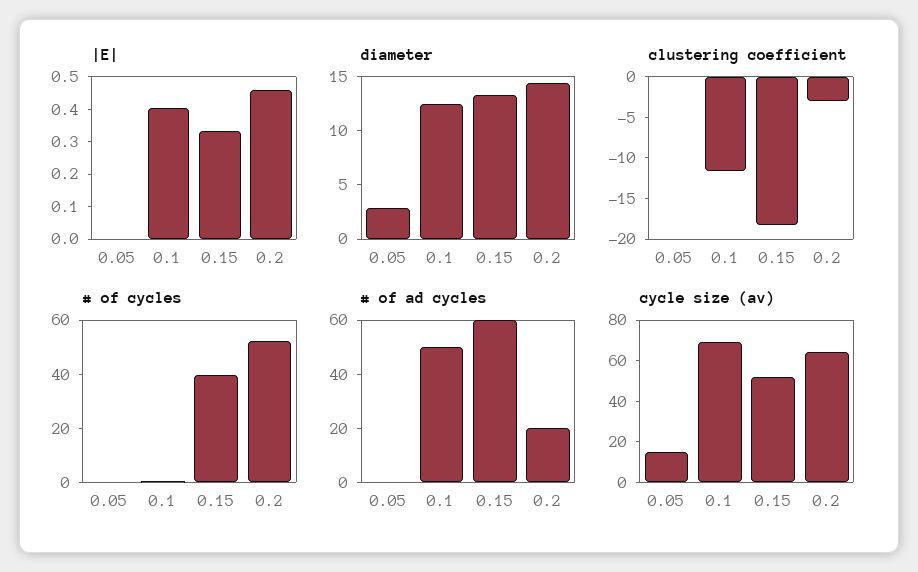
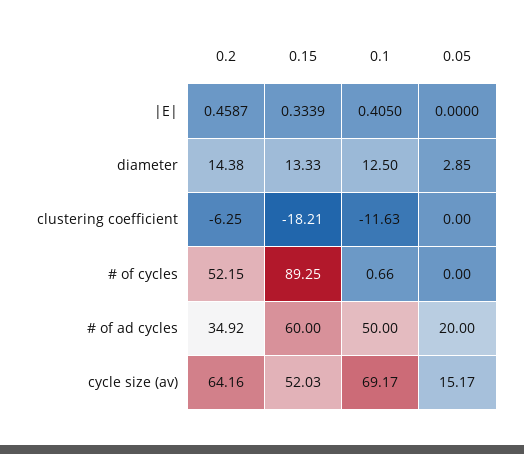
  {
    "|E|": {
      "0.05": 0,
      "0.1": 0.405,
      "0.15": 0.3339,
      "0.2": 0.4587
    },
    "diameter": {
      "0.05": 2.85,
      "0.1": 12.5,
      "0.15": 13.33,
      "0.2": 14.38
    },
    "clustering coefficient": {
      "0.05": 0,
      "0.1": -11.63,
      "0.15": -18.21,
-     "0.2": -3
+     "0.2": -6.25
    },
    "# of cycles": {
      "0.05": 0,
      "0.1": 0.66,
-     "0.15": 40,
+     "0.15": 89.25,
      "0.2": 52.15
    },
    "# of ad cycles": {
-     "0.05": 0,
+     "0.05": 20,
      "0.1": 50,
      "0.15": 60,
-     "0.2": 20
+     "0.2": 34.92
    },
    "cycle size (av)": {
      "0.05": 15.17,
      "0.1": 69.17,
      "0.15": 52.03,
      "0.2": 64.16
    }
  }

